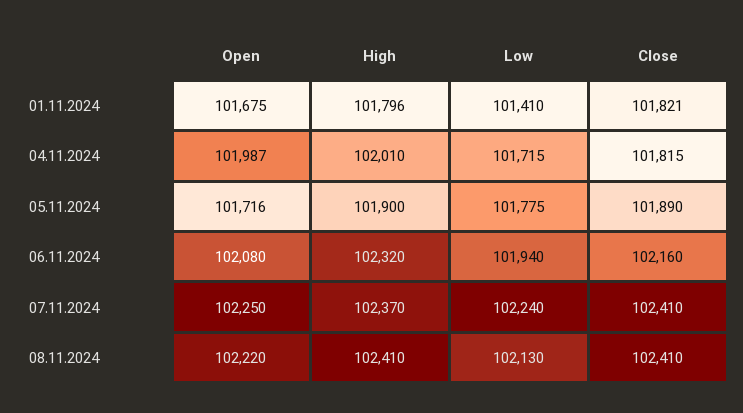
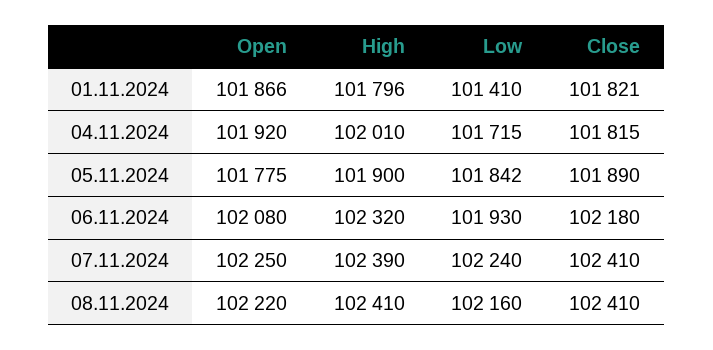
  {
    "Open": {
-     "01.11.2024": 101675,
+     "01.11.2024": 101866,
-     "04.11.2024": 101987,
+     "04.11.2024": 101920,
-     "05.11.2024": 101716,
+     "05.11.2024": 101775,
      "06.11.2024": 102080,
      "07.11.2024": 102250,
      "08.11.2024": 102220
    },
    "High": {
      "01.11.2024": 101796,
      "04.11.2024": 102010,
      "05.11.2024": 101900,
      "06.11.2024": 102320,
-     "07.11.2024": 102370,
+     "07.11.2024": 102390,
      "08.11.2024": 102410
    },
    "Low": {
      "01.11.2024": 101410,
      "04.11.2024": 101715,
-     "05.11.2024": 101775,
+     "05.11.2024": 101842,
-     "06.11.2024": 101940,
+     "06.11.2024": 101930,
      "07.11.2024": 102240,
-     "08.11.2024": 102130
+     "08.11.2024": 102160
    },
    "Close": {
      "01.11.2024": 101821,
      "04.11.2024": 101815,
      "05.11.2024": 101890,
-     "06.11.2024": 102160,
+     "06.11.2024": 102180,
      "07.11.2024": 102410,
      "08.11.2024": 102410
    }
  }

